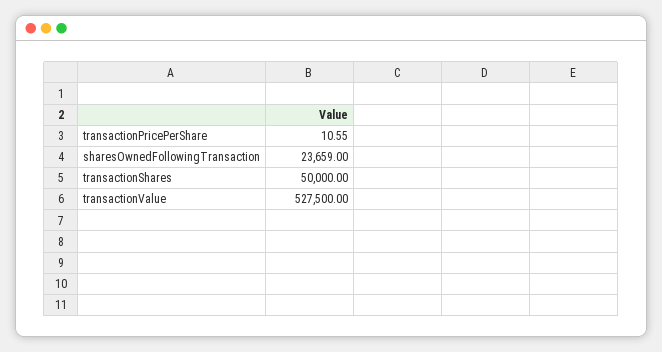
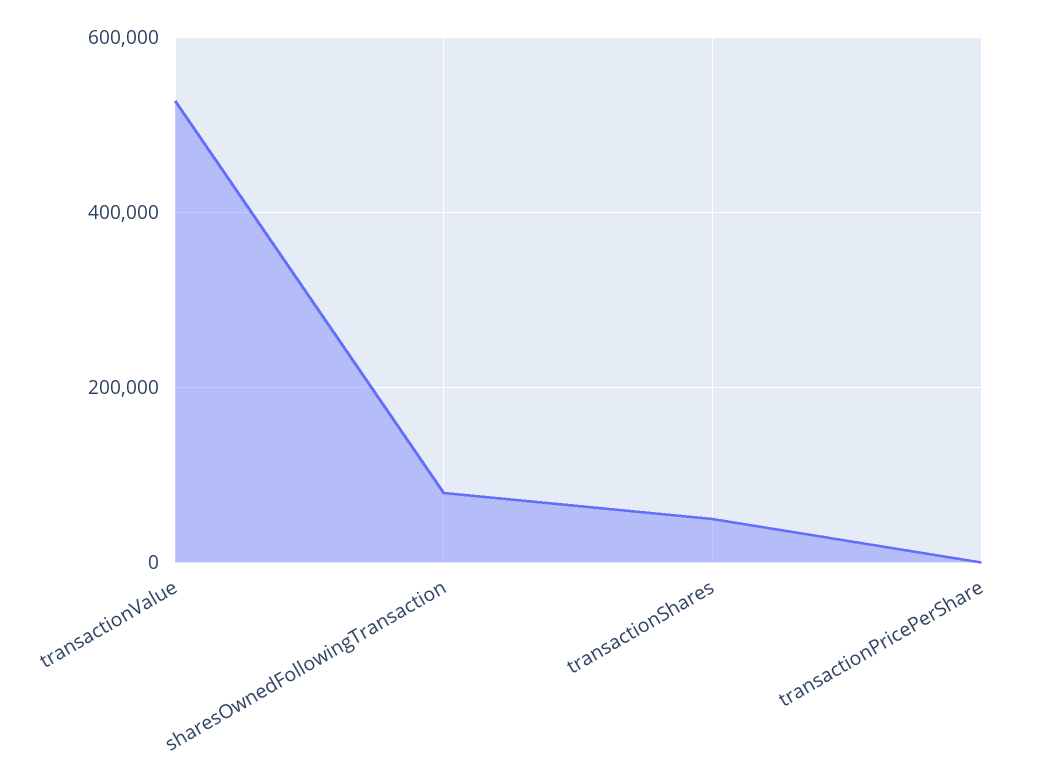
  {
    "transactionPricePerShare": 10.55,
-   "sharesOwnedFollowingTransaction": 23659,
+   "sharesOwnedFollowingTransaction": 80000,
    "transactionShares": 50000,
    "transactionValue": 527500
  }

